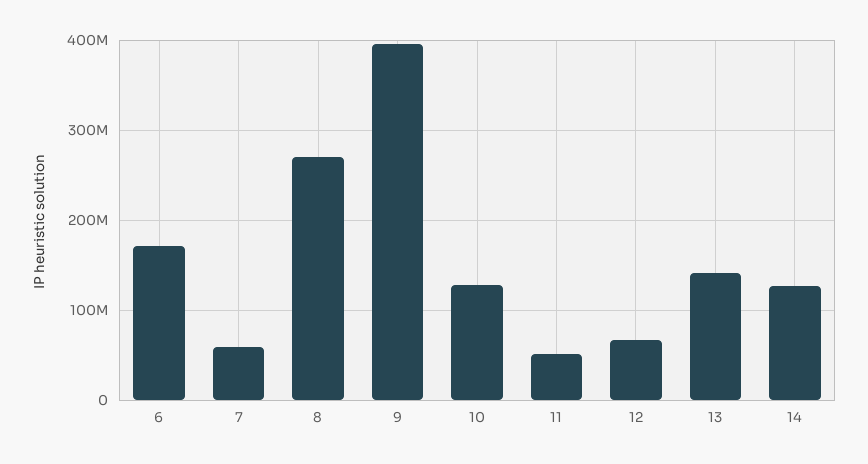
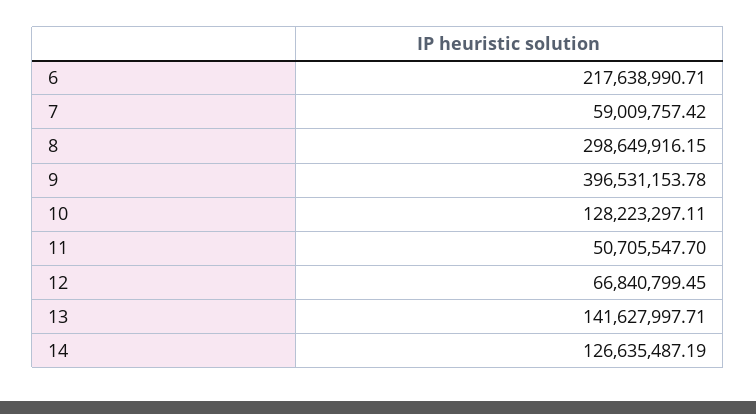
  {
-   "6": 170000000,
+   "6": 217638990.71,
    "7": 59009757.42,
-   "8": 270000000,
+   "8": 298649916.15,
    "9": 396531153.78,
    "10": 128223297.11,
    "11": 50705547.7,
    "12": 66840799.45,
    "13": 141627997.71,
    "14": 126635487.19
  }

